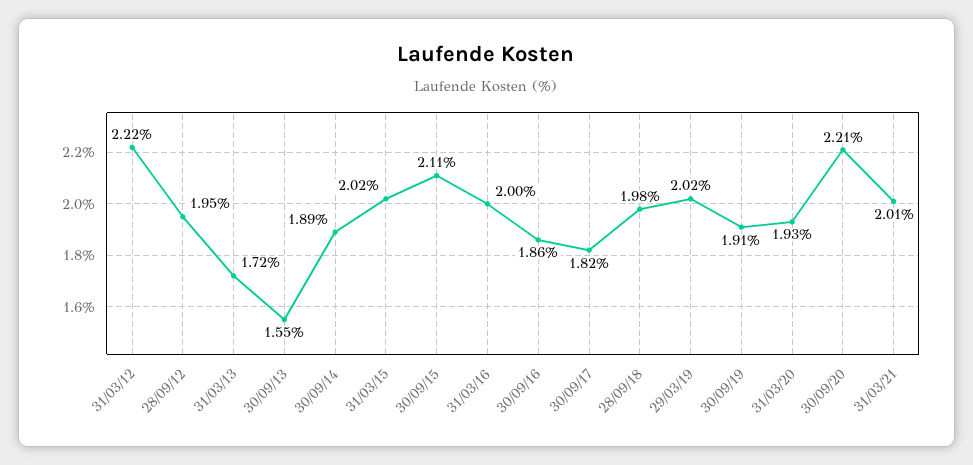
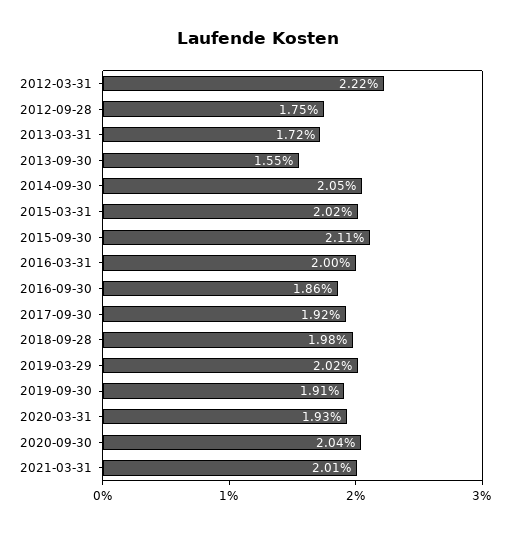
  {
    "31/03/12": 2.22,
-   "28/09/12": 1.95,
+   "28/09/12": 1.75,
    "31/03/13": 1.72,
    "30/09/13": 1.55,
-   "30/09/14": 1.89,
+   "30/09/14": 2.05,
    "31/03/15": 2.02,
    "30/09/15": 2.11,
    "31/03/16": 2,
    "30/09/16": 1.86,
-   "30/09/17": 1.82,
+   "30/09/17": 1.92,
    "28/09/18": 1.98,
    "29/03/19": 2.02,
    "30/09/19": 1.91,
    "31/03/20": 1.93,
-   "30/09/20": 2.21,
+   "30/09/20": 2.04,
    "31/03/21": 2.01
  }

